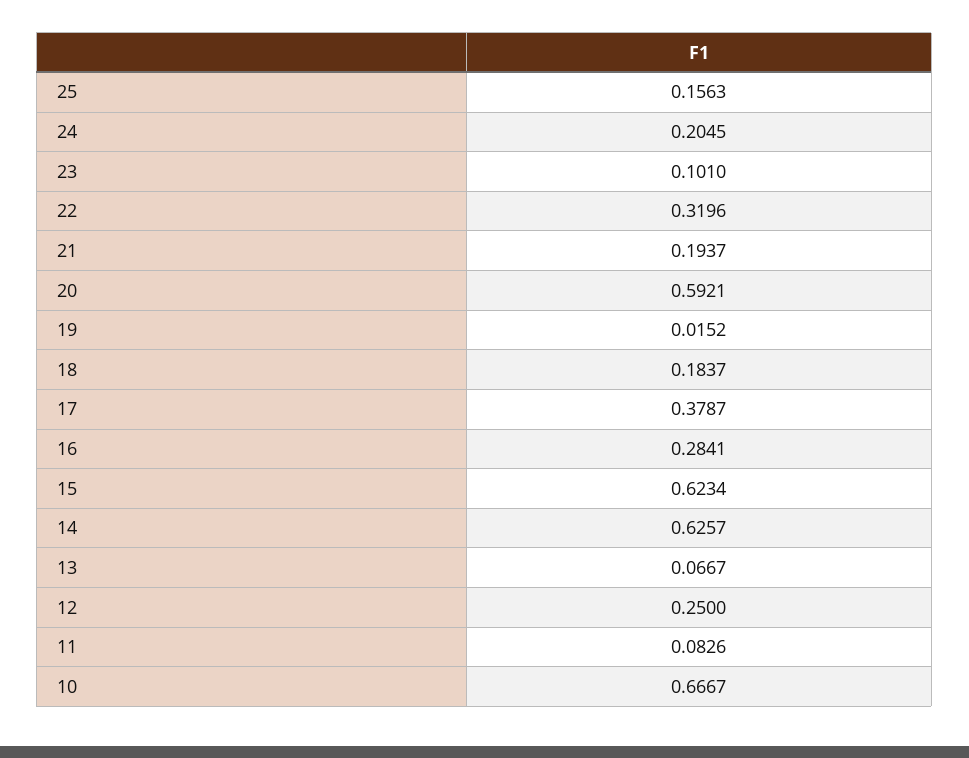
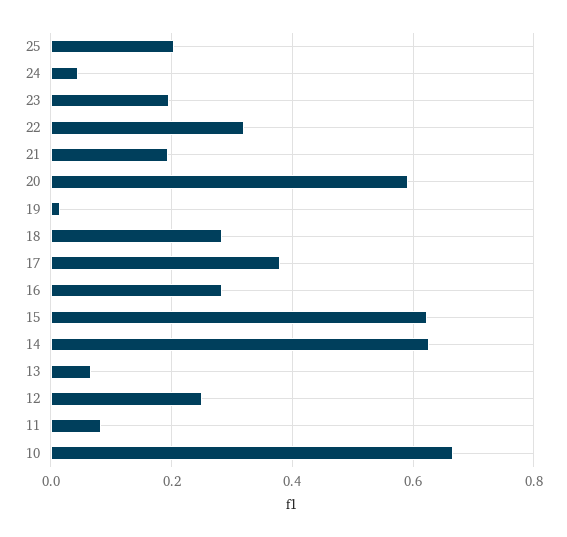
  {
-   "25": 0.1563,
+   "25": 0.2,
-   "24": 0.2045,
+   "24": 0.04,
-   "23": 0.101,
+   "23": 0.2,
    "22": 0.3196,
    "21": 0.1937,
    "20": 0.5921,
    "19": 0.0152,
-   "18": 0.1837,
+   "18": 0.28,
    "17": 0.3787,
    "16": 0.2841,
    "15": 0.6234,
    "14": 0.6257,
    "13": 0.0667,
    "12": 0.25,
    "11": 0.0826,
    "10": 0.6667
  }

